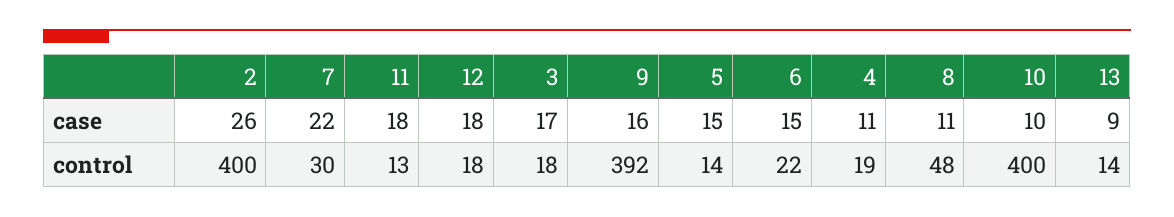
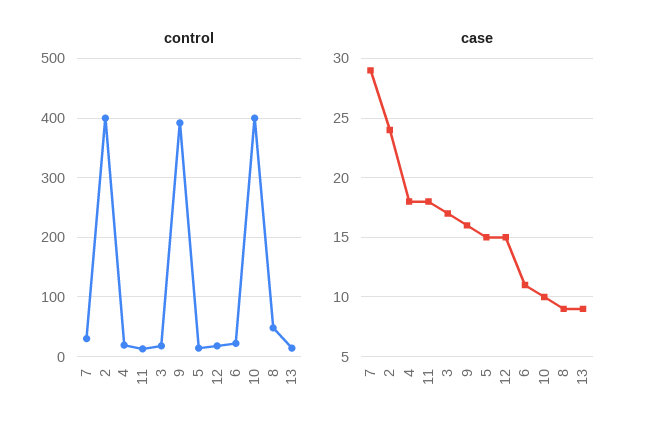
  {
    "case": {
-     "2": 26,
+     "2": 24,
-     "7": 22,
+     "7": 29,
      "11": 18,
-     "12": 18,
+     "12": 15,
      "3": 17,
      "9": 16,
      "5": 15,
-     "6": 15,
+     "6": 11,
-     "4": 11,
+     "4": 18,
-     "8": 11,
+     "8": 9,
      "10": 10,
      "13": 9
    },
    "control": {
      "2": 400,
      "7": 30,
      "11": 13,
      "12": 18,
      "3": 18,
      "9": 392,
      "5": 14,
      "6": 22,
      "4": 19,
      "8": 48,
      "10": 400,
      "13": 14
    }
  }

